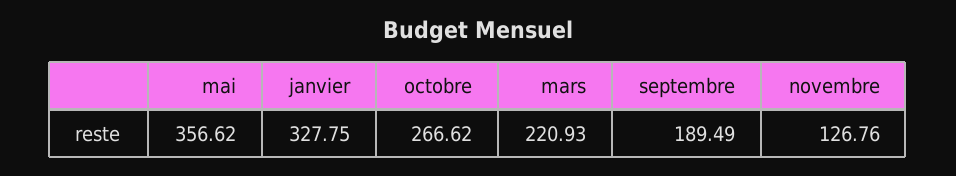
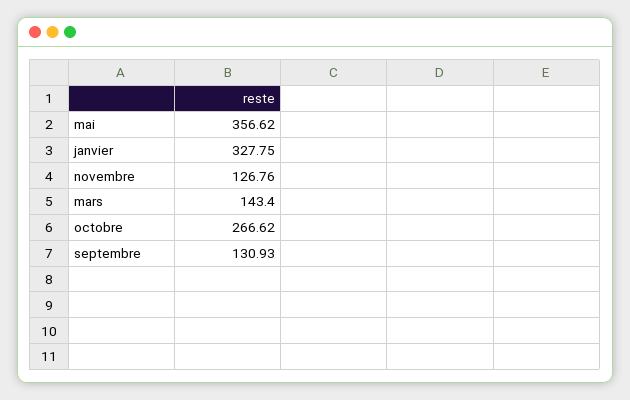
  {
    "mai": 356.62,
    "janvier": 327.75,
    "octobre": 266.62,
-   "mars": 220.93,
+   "mars": 143.4,
-   "septembre": 189.49,
+   "septembre": 130.93,
    "novembre": 126.76
  }

